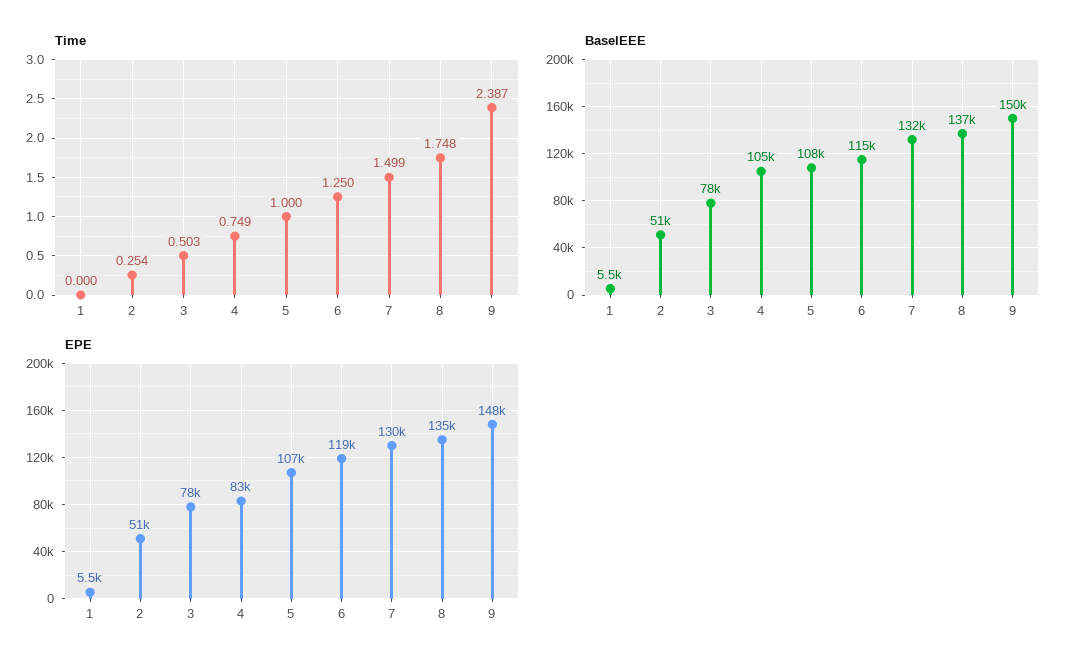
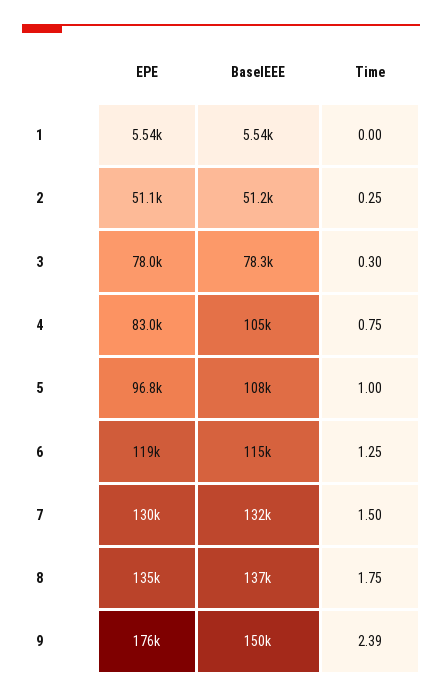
  {
    "Time": {
      "1": 0,
      "2": 0.254,
-     "3": 0.503,
+     "3": 0.3,
      "4": 0.749,
      "5": 1,
      "6": 1.25,
      "7": 1.499,
      "8": 1.748,
      "9": 2.387
    },
    "BaselEEE": {
      "1": 5540,
      "2": 51200,
      "3": 78300,
      "4": 105000,
      "5": 108000,
      "6": 115000,
      "7": 132000,
      "8": 137000,
      "9": 150000
    },
    "EPE": {
      "1": 5540,
      "2": 51100,
      "3": 78000,
      "4": 83000,
-     "5": 107000,
+     "5": 96800,
      "6": 119000,
      "7": 130000,
      "8": 135000,
-     "9": 148000
+     "9": 176000
    }
  }

